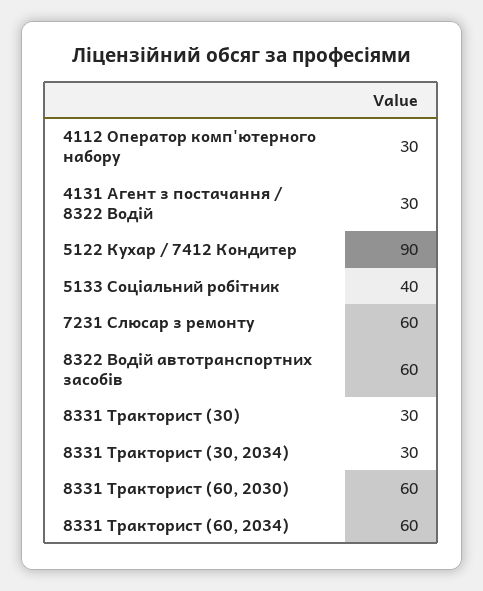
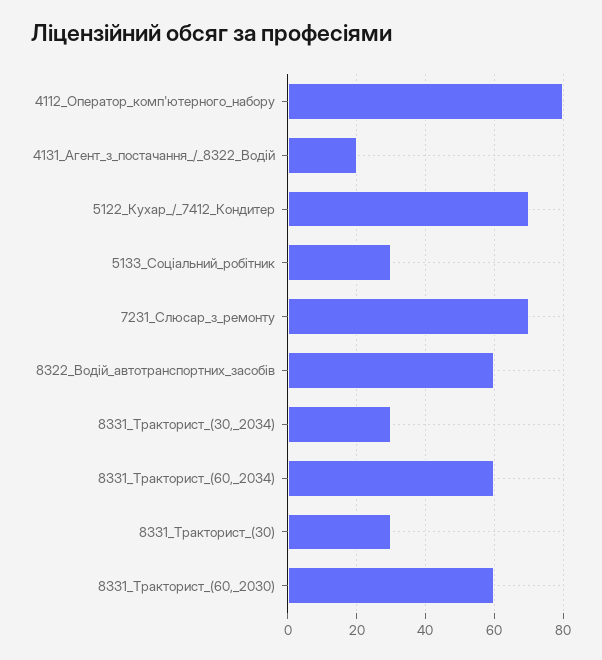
  {
-   "4112 Оператор комп'ютерного набору": 30,
+   "4112 Оператор комп'ютерного набору": 80,
-   "4131 Агент з постачання / 8322 Водій": 30,
+   "4131 Агент з постачання / 8322 Водій": 20,
-   "5122 Кухар / 7412 Кондитер": 90,
+   "5122 Кухар / 7412 Кондитер": 70,
-   "5133 Соціальний робітник": 40,
+   "5133 Соціальний робітник": 30,
-   "7231 Слюсар з ремонту": 60,
+   "7231 Слюсар з ремонту": 70,
    "8322 Водій автотранспортних засобів": 60,
    "8331 Тракторист (30)": 30,
    "8331 Тракторист (30, 2034)": 30,
    "8331 Тракторист (60, 2030)": 60,
    "8331 Тракторист (60, 2034)": 60
  }

